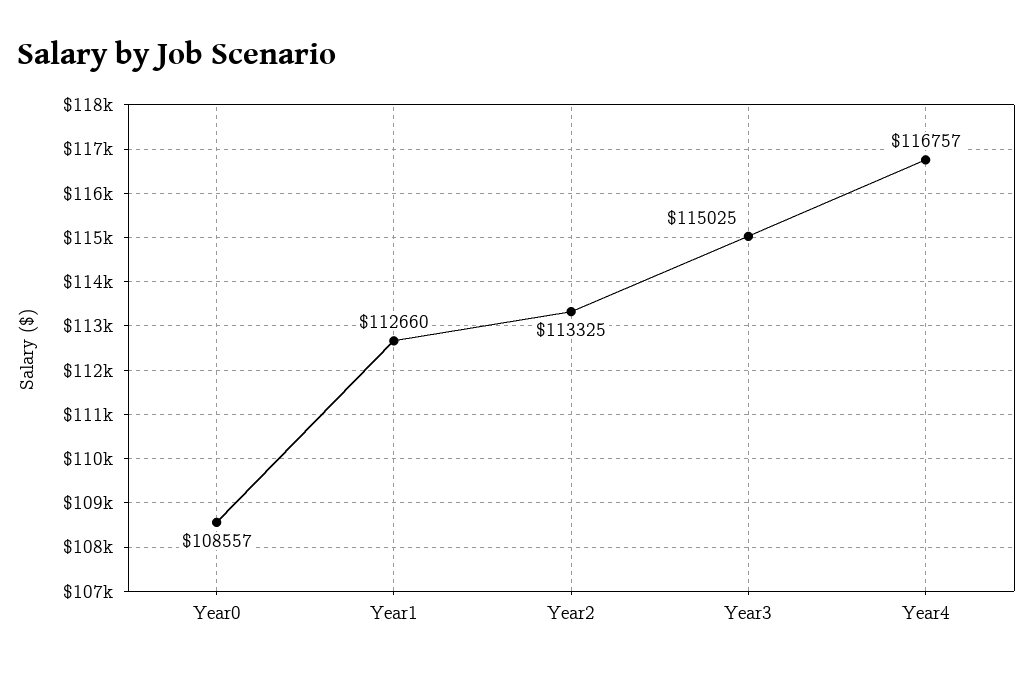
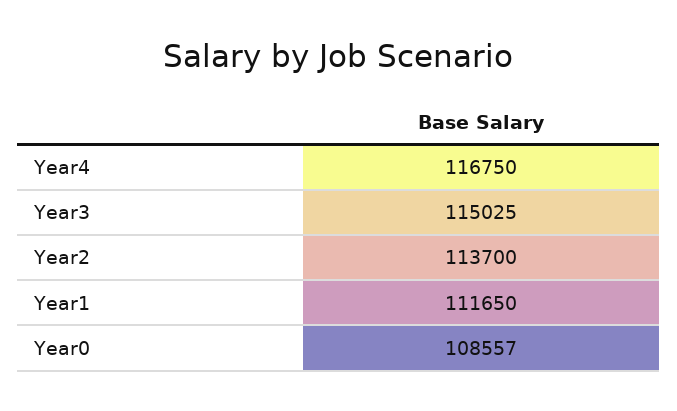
  {
    "Year0": 108557,
-   "Year1": 112660,
+   "Year1": 111650,
-   "Year2": 113325,
+   "Year2": 113700,
    "Year3": 115025,
-   "Year4": 116757
+   "Year4": 116750
  }

